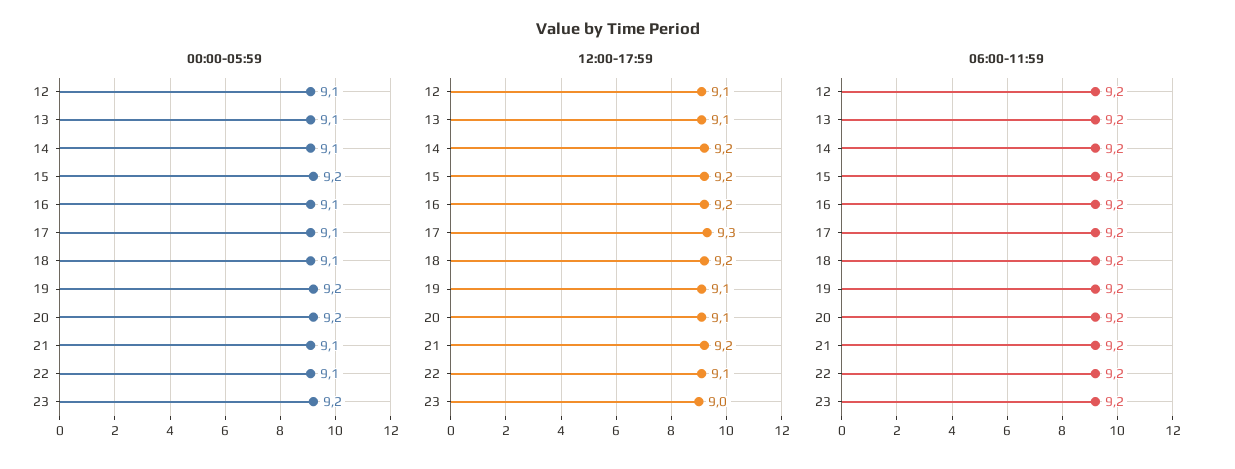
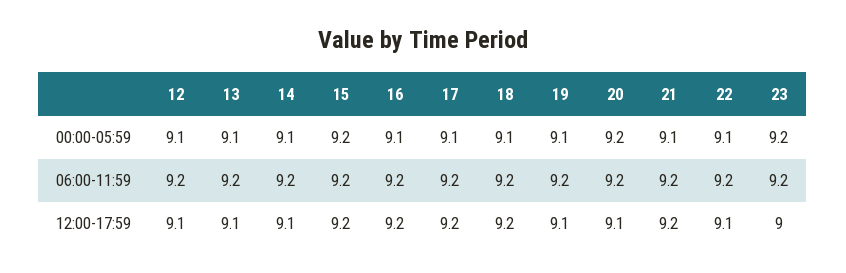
  {
    "00:00-05:59": {
      "12": 9.1,
      "13": 9.1,
      "14": 9.1,
      "15": 9.2,
      "16": 9.1,
      "17": 9.1,
      "18": 9.1,
-     "19": 9.2,
+     "19": 9.1,
      "20": 9.2,
      "21": 9.1,
      "22": 9.1,
      "23": 9.2
    },
    "12:00-17:59": {
      "12": 9.1,
      "13": 9.1,
-     "14": 9.2,
+     "14": 9.1,
      "15": 9.2,
      "16": 9.2,
-     "17": 9.3,
+     "17": 9.2,
      "18": 9.2,
      "19": 9.1,
      "20": 9.1,
      "21": 9.2,
      "22": 9.1,
      "23": 9
    },
    "06:00-11:59": {
      "12": 9.2,
      "13": 9.2,
      "14": 9.2,
      "15": 9.2,
      "16": 9.2,
      "17": 9.2,
      "18": 9.2,
      "19": 9.2,
      "20": 9.2,
      "21": 9.2,
      "22": 9.2,
      "23": 9.2
    }
  }

